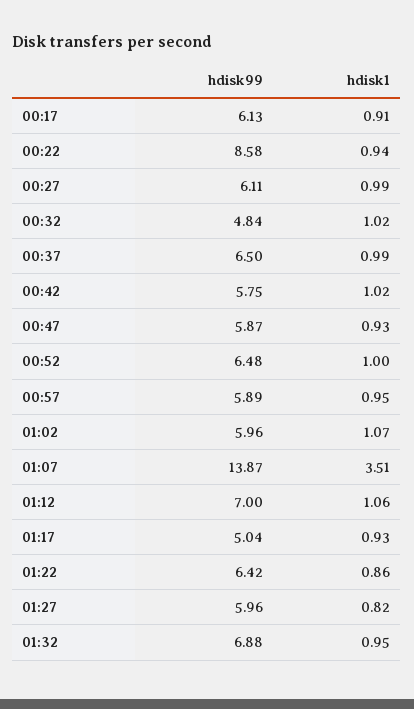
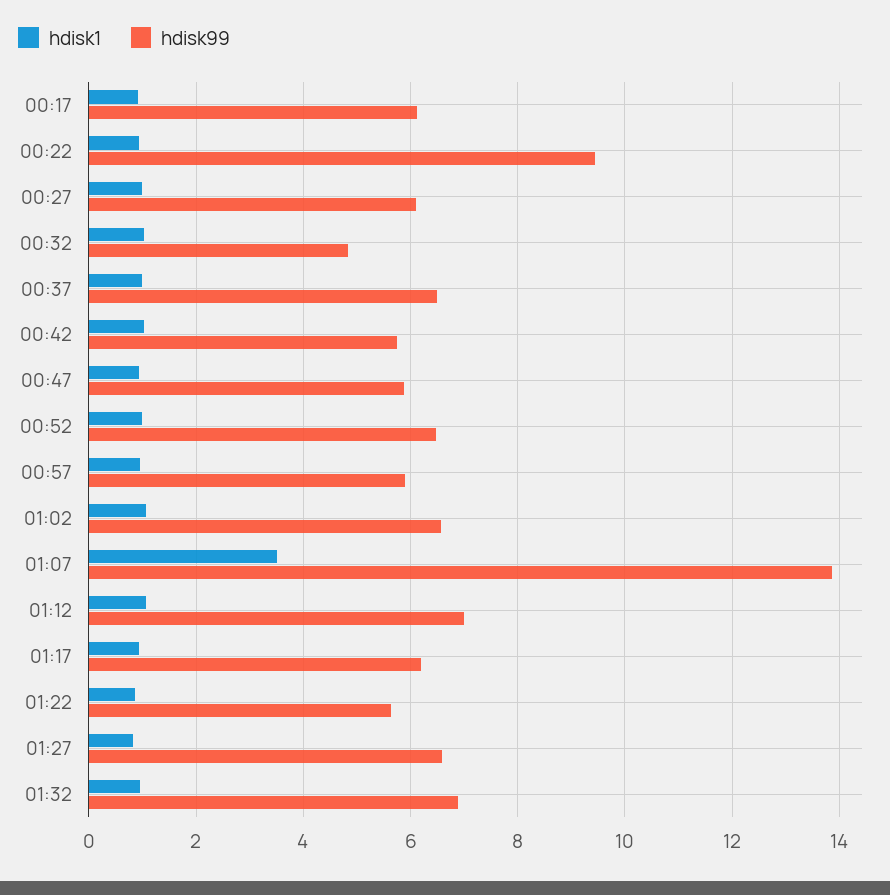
  {
    "hdisk99": {
      "00:17": 6.13,
-     "00:22": 8.58,
+     "00:22": 9.4,
      "00:27": 6.11,
      "00:32": 4.84,
      "00:37": 6.5,
      "00:42": 5.75,
      "00:47": 5.87,
      "00:52": 6.48,
      "00:57": 5.89,
-     "01:02": 5.96,
+     "01:02": 6.6,
      "01:07": 13.87,
      "01:12": 7,
-     "01:17": 5.04,
+     "01:17": 6.2,
-     "01:22": 6.42,
+     "01:22": 5.6,
-     "01:27": 5.96,
+     "01:27": 6.6,
      "01:32": 6.88
    },
    "hdisk1": {
      "00:17": 0.91,
      "00:22": 0.94,
      "00:27": 0.99,
      "00:32": 1.02,
      "00:37": 0.99,
      "00:42": 1.02,
      "00:47": 0.93,
      "00:52": 1,
      "00:57": 0.95,
      "01:02": 1.07,
      "01:07": 3.51,
      "01:12": 1.06,
      "01:17": 0.93,
      "01:22": 0.86,
      "01:27": 0.82,
      "01:32": 0.95
    }
  }

